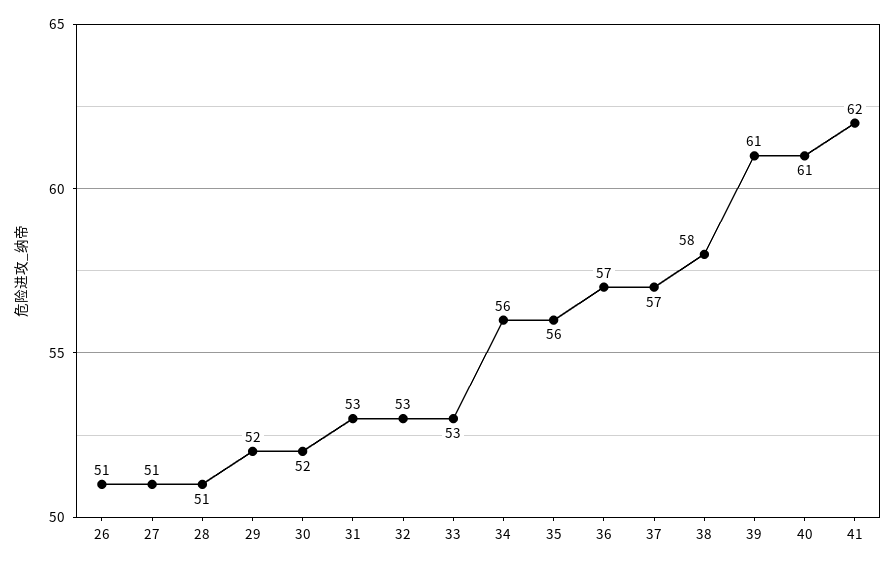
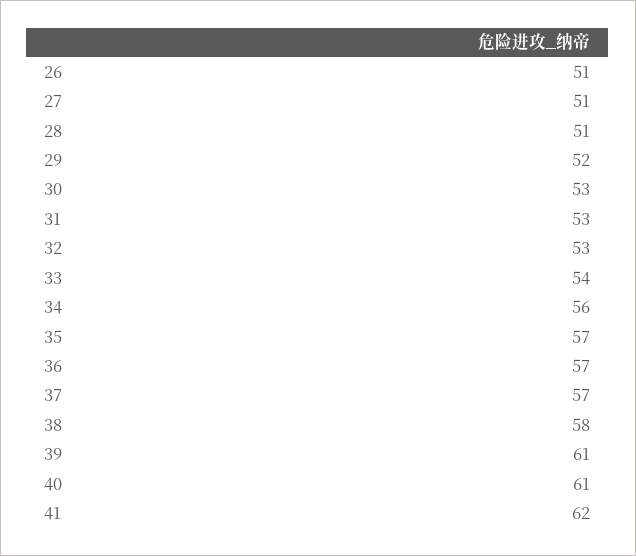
  {
    "26": 51,
    "27": 51,
    "28": 51,
    "29": 52,
-   "30": 52,
+   "30": 53,
    "31": 53,
    "32": 53,
-   "33": 53,
+   "33": 54,
    "34": 56,
-   "35": 56,
+   "35": 57,
    "36": 57,
    "37": 57,
    "38": 58,
    "39": 61,
    "40": 61,
    "41": 62
  }

